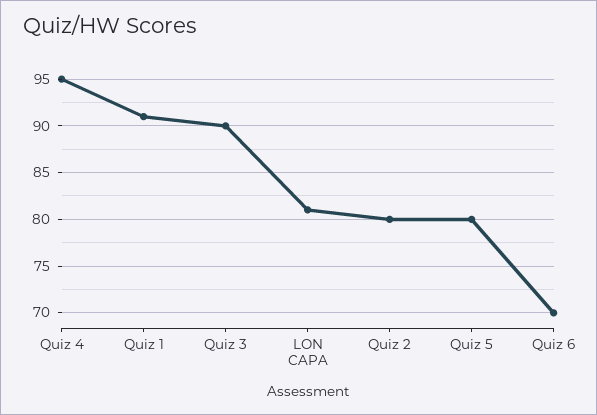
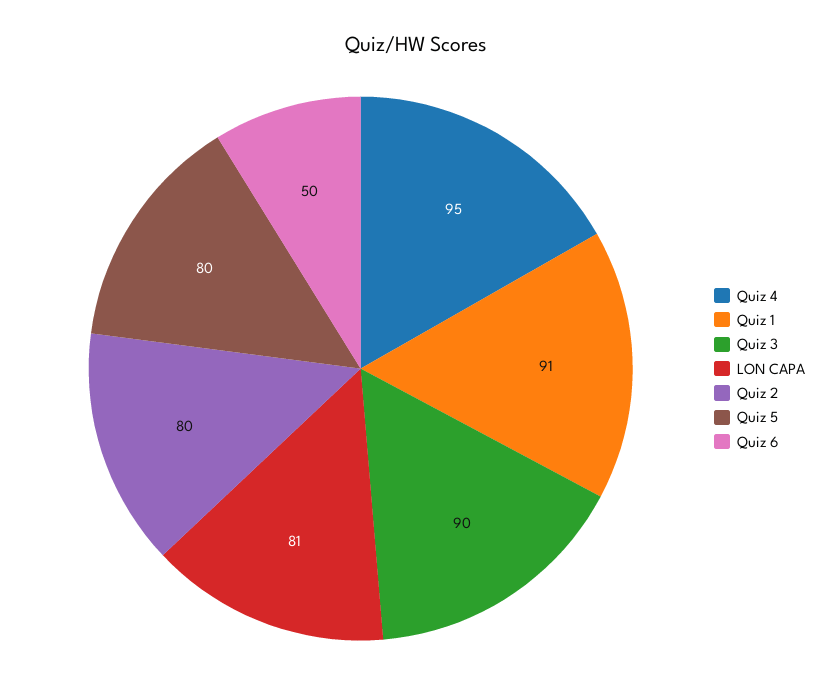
  {
    "Quiz 4": 95,
    "Quiz 1": 91,
    "Quiz 3": 90,
    "LON CAPA": 81,
    "Quiz 2": 80,
    "Quiz 5": 80,
-   "Quiz 6": 70
+   "Quiz 6": 50
  }

